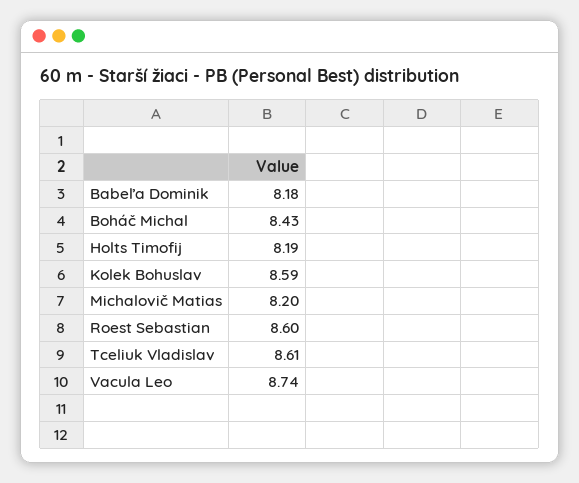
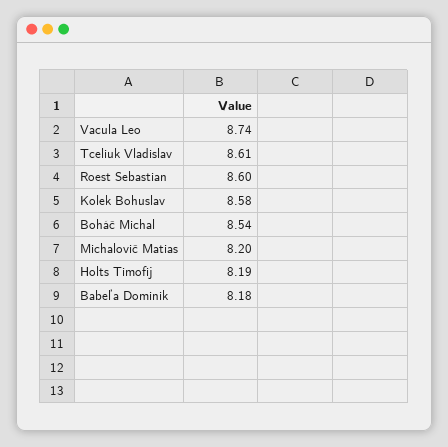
  {
    "Babeľa Dominik": 8.18,
-   "Boháč Michal": 8.43,
+   "Boháč Michal": 8.54,
    "Holts Timofij": 8.19,
-   "Kolek Bohuslav": 8.59,
+   "Kolek Bohuslav": 8.58,
    "Michalovič Matias": 8.2,
    "Roest Sebastian": 8.6,
    "Tceliuk Vladislav": 8.61,
    "Vacula Leo": 8.74
  }

